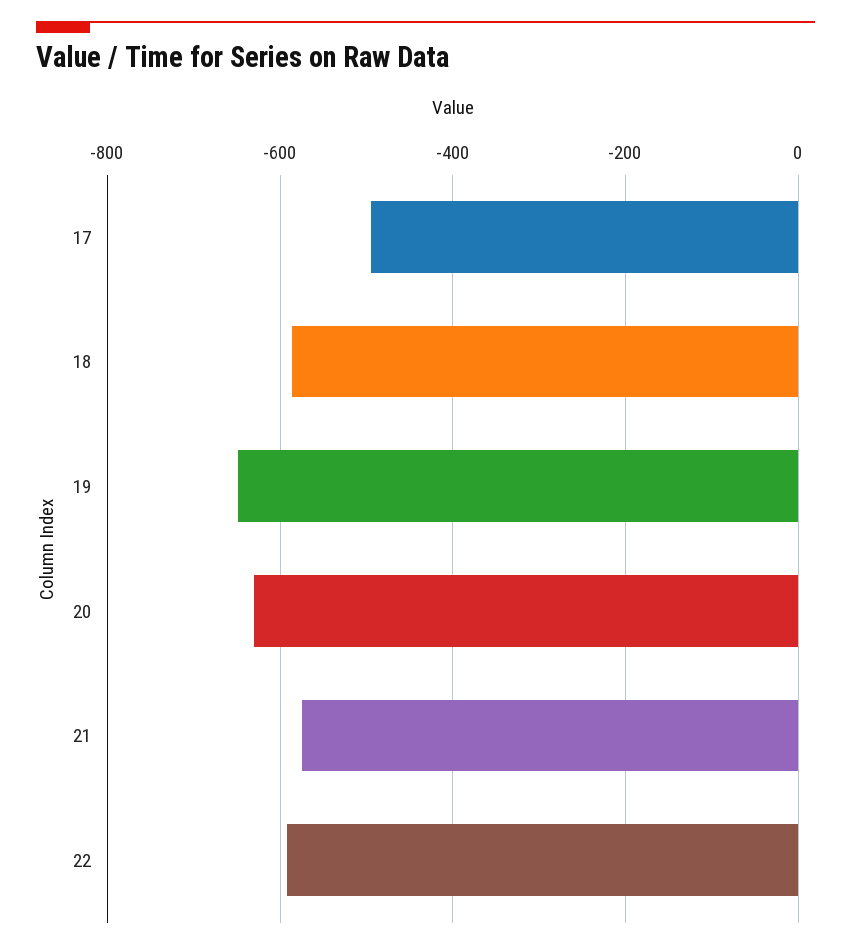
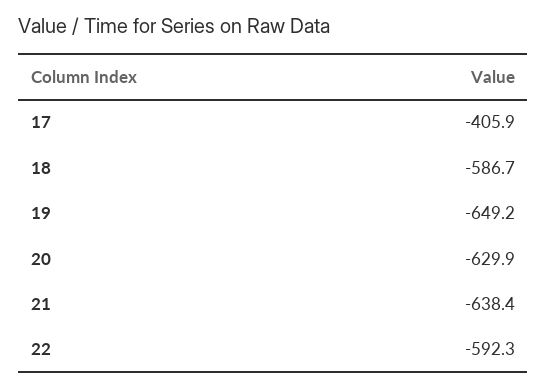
  {
-   "17": -500,
+   "17": -405.9,
    "18": -586.7,
    "19": -649.2,
    "20": -629.9,
-   "21": -580,
+   "21": -638.4,
    "22": -592.3
  }

